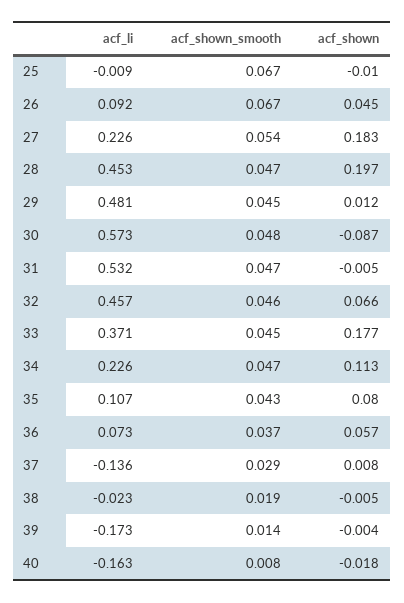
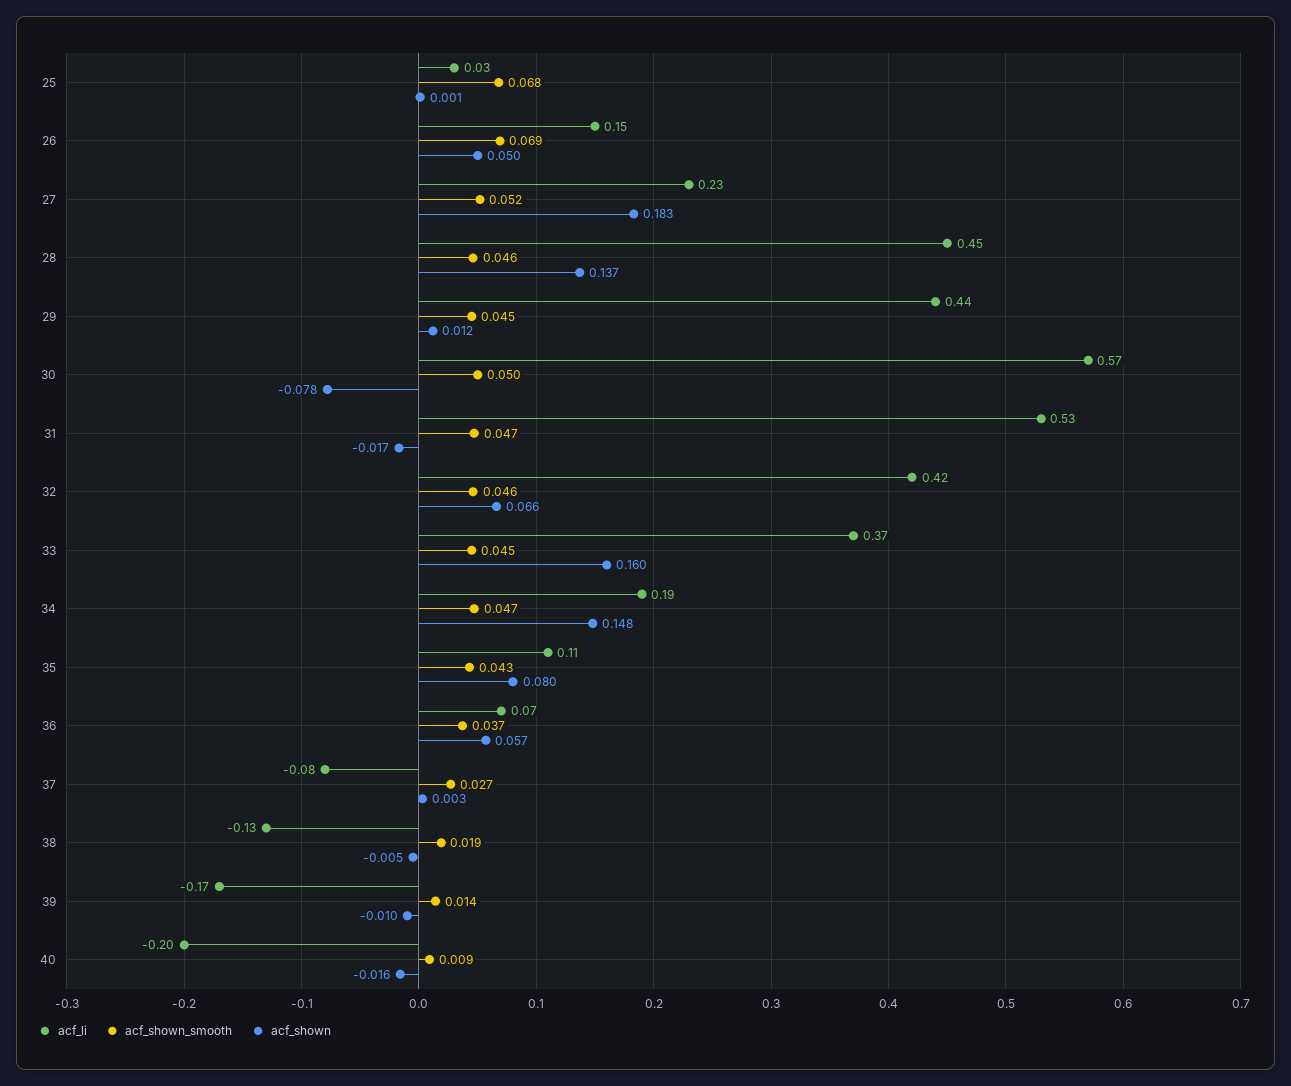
  {
    "acf_li": {
-     "25": -0.009,
+     "25": 0.03,
-     "26": 0.092,
+     "26": 0.15,
      "27": 0.226,
      "28": 0.453,
-     "29": 0.481,
+     "29": 0.44,
      "30": 0.573,
      "31": 0.532,
-     "32": 0.457,
+     "32": 0.42,
      "33": 0.371,
-     "34": 0.226,
+     "34": 0.19,
      "35": 0.107,
      "36": 0.073,
-     "37": -0.136,
+     "37": -0.08,
-     "38": -0.023,
+     "38": -0.13,
      "39": -0.173,
-     "40": -0.163
+     "40": -0.2
    },
    "acf_shown_smooth": {
-     "25": 0.067,
+     "25": 0.068,
-     "26": 0.067,
+     "26": 0.069,
-     "27": 0.054,
+     "27": 0.052,
-     "28": 0.047,
+     "28": 0.046,
      "29": 0.045,
-     "30": 0.048,
+     "30": 0.05,
      "31": 0.047,
      "32": 0.046,
      "33": 0.045,
      "34": 0.047,
      "35": 0.043,
      "36": 0.037,
-     "37": 0.029,
+     "37": 0.027,
      "38": 0.019,
      "39": 0.014,
-     "40": 0.008
+     "40": 0.009
    },
    "acf_shown": {
-     "25": -0.01,
+     "25": 0.001,
-     "26": 0.045,
+     "26": 0.05,
      "27": 0.183,
-     "28": 0.197,
+     "28": 0.137,
      "29": 0.012,
-     "30": -0.087,
+     "30": -0.078,
-     "31": -0.005,
+     "31": -0.017,
      "32": 0.066,
-     "33": 0.177,
+     "33": 0.16,
-     "34": 0.113,
+     "34": 0.148,
      "35": 0.08,
      "36": 0.057,
-     "37": 0.008,
+     "37": 0.003,
      "38": -0.005,
-     "39": -0.004,
+     "39": -0.01,
-     "40": -0.018
+     "40": -0.016
    }
  }

